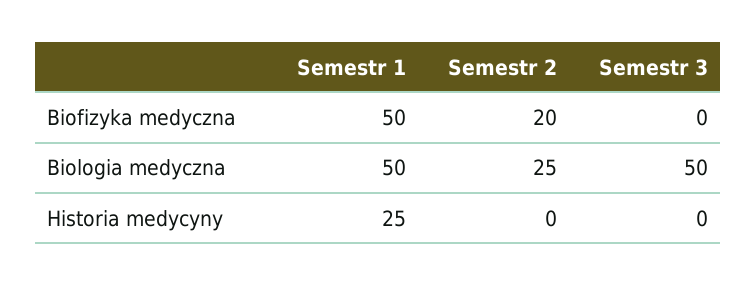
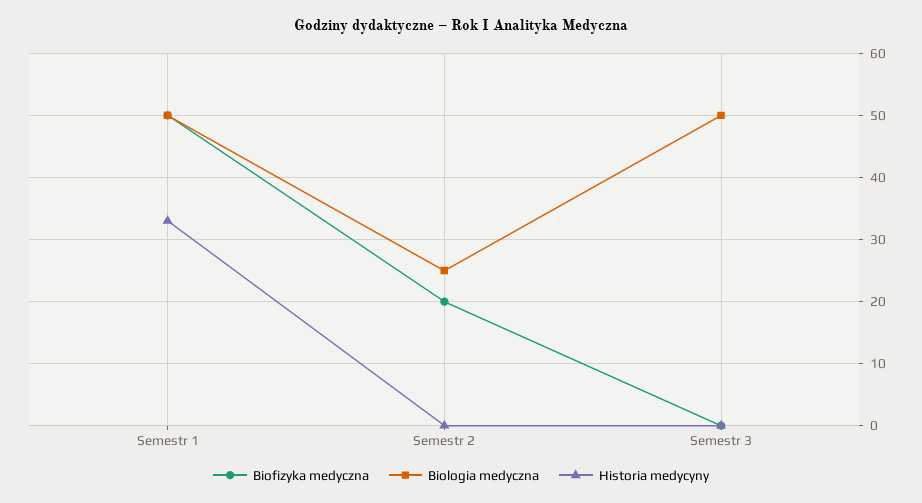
  {
    "Biofizyka medyczna": {
      "Semestr 1": 50,
      "Semestr 2": 20,
      "Semestr 3": 0
    },
    "Biologia medyczna": {
      "Semestr 1": 50,
      "Semestr 2": 25,
      "Semestr 3": 50
    },
    "Historia medycyny": {
-     "Semestr 1": 25,
+     "Semestr 1": 33,
      "Semestr 2": 0,
      "Semestr 3": 0
    }
  }

